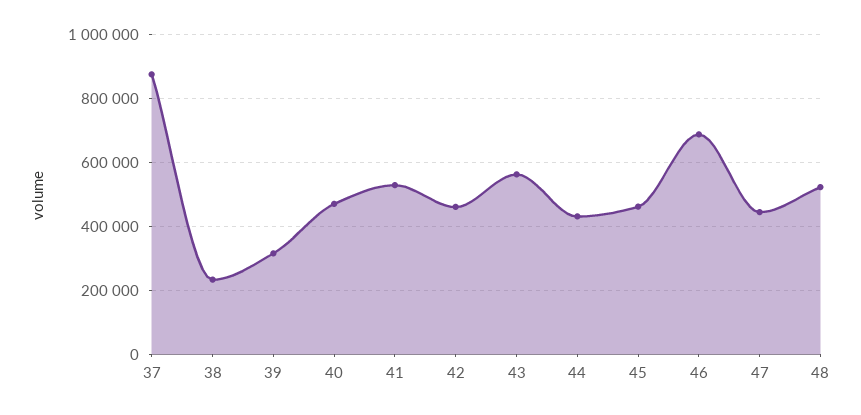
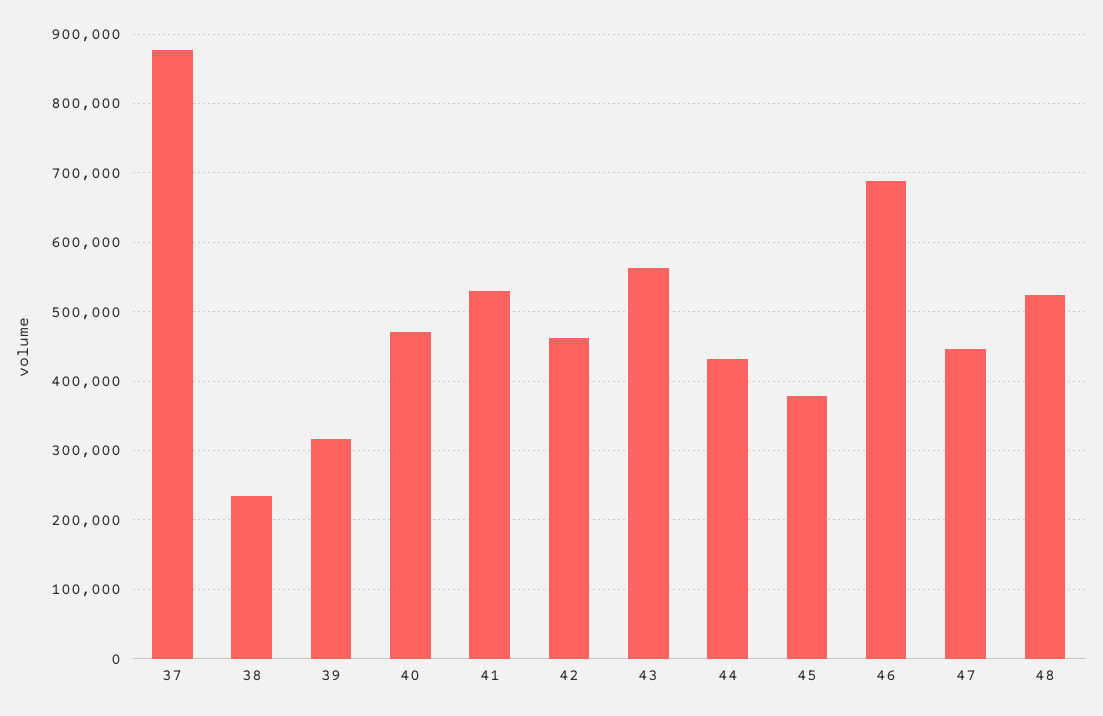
  {
    "37": 880000,
    "38": 230000,
    "39": 320000,
    "40": 470000,
    "41": 530000,
    "42": 460000,
    "43": 560000,
    "44": 430000,
-   "45": 460000,
+   "45": 380000,
    "46": 690000,
    "47": 450000,
    "48": 520000
  }

